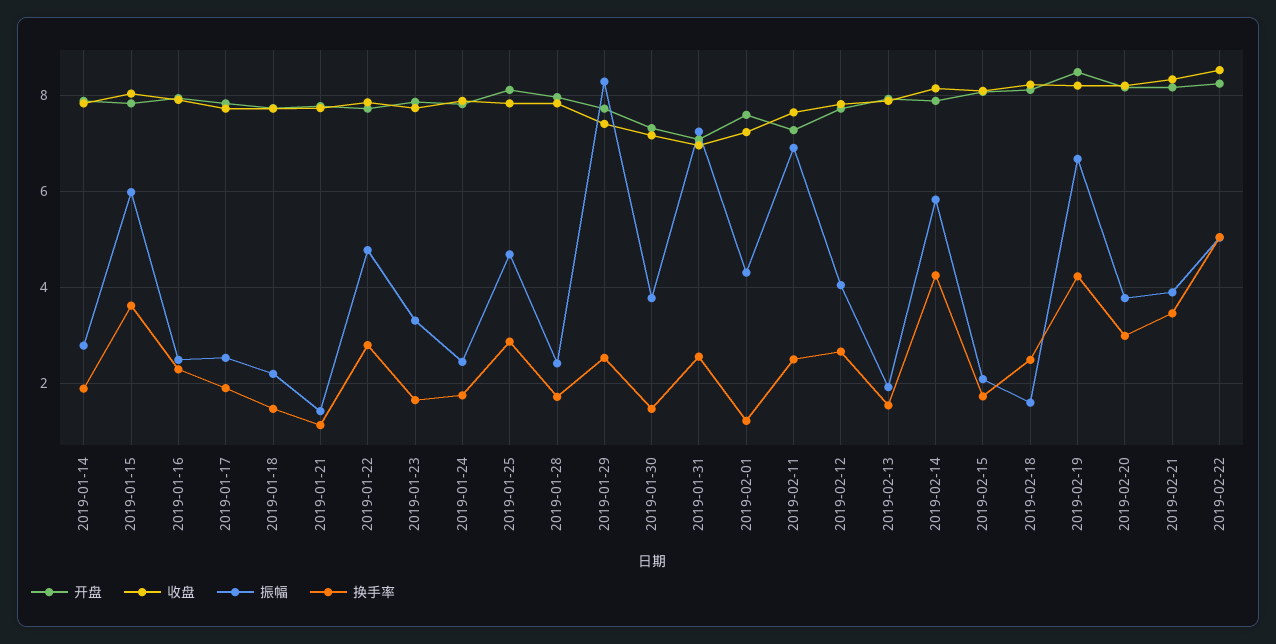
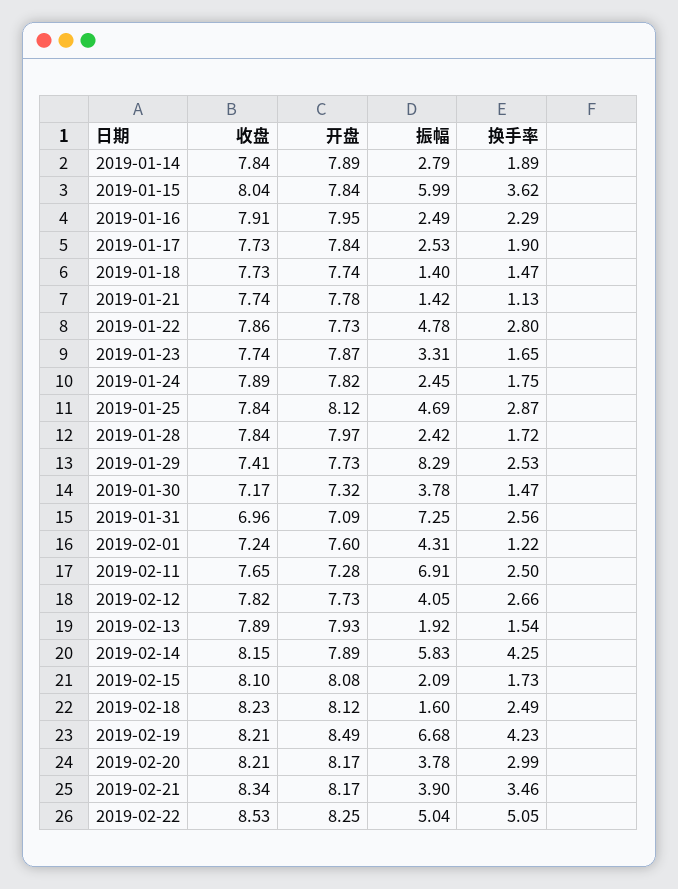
  {
    "开盘": {
      "2019-01-14": 7.89,
      "2019-01-15": 7.84,
      "2019-01-16": 7.95,
      "2019-01-17": 7.84,
      "2019-01-18": 7.74,
      "2019-01-21": 7.78,
      "2019-01-22": 7.73,
      "2019-01-23": 7.87,
      "2019-01-24": 7.82,
      "2019-01-25": 8.12,
      "2019-01-28": 7.97,
      "2019-01-29": 7.73,
      "2019-01-30": 7.32,
      "2019-01-31": 7.09,
      "2019-02-01": 7.6,
      "2019-02-11": 7.28,
      "2019-02-12": 7.73,
      "2019-02-13": 7.93,
      "2019-02-14": 7.89,
      "2019-02-15": 8.08,
      "2019-02-18": 8.12,
      "2019-02-19": 8.49,
      "2019-02-20": 8.17,
      "2019-02-21": 8.17,
      "2019-02-22": 8.25
    },
    "收盘": {
      "2019-01-14": 7.84,
      "2019-01-15": 8.04,
      "2019-01-16": 7.91,
      "2019-01-17": 7.73,
      "2019-01-18": 7.73,
      "2019-01-21": 7.74,
      "2019-01-22": 7.86,
      "2019-01-23": 7.74,
      "2019-01-24": 7.89,
      "2019-01-25": 7.84,
      "2019-01-28": 7.84,
      "2019-01-29": 7.41,
      "2019-01-30": 7.17,
      "2019-01-31": 6.96,
      "2019-02-01": 7.24,
      "2019-02-11": 7.65,
      "2019-02-12": 7.82,
      "2019-02-13": 7.89,
      "2019-02-14": 8.15,
      "2019-02-15": 8.1,
      "2019-02-18": 8.23,
      "2019-02-19": 8.21,
      "2019-02-20": 8.21,
      "2019-02-21": 8.34,
      "2019-02-22": 8.53
    },
    "振幅": {
      "2019-01-14": 2.79,
      "2019-01-15": 5.99,
      "2019-01-16": 2.49,
      "2019-01-17": 2.53,
-     "2019-01-18": 2.2,
+     "2019-01-18": 1.4,
      "2019-01-21": 1.42,
      "2019-01-22": 4.78,
      "2019-01-23": 3.31,
      "2019-01-24": 2.45,
      "2019-01-25": 4.69,
      "2019-01-28": 2.42,
      "2019-01-29": 8.29,
      "2019-01-30": 3.78,
      "2019-01-31": 7.25,
      "2019-02-01": 4.31,
      "2019-02-11": 6.91,
      "2019-02-12": 4.05,
      "2019-02-13": 1.92,
      "2019-02-14": 5.83,
      "2019-02-15": 2.09,
      "2019-02-18": 1.6,
      "2019-02-19": 6.68,
      "2019-02-20": 3.78,
      "2019-02-21": 3.9,
      "2019-02-22": 5.04
    },
    "换手率": {
      "2019-01-14": 1.89,
      "2019-01-15": 3.62,
      "2019-01-16": 2.29,
      "2019-01-17": 1.9,
      "2019-01-18": 1.47,
      "2019-01-21": 1.13,
      "2019-01-22": 2.8,
      "2019-01-23": 1.65,
      "2019-01-24": 1.75,
      "2019-01-25": 2.87,
      "2019-01-28": 1.72,
      "2019-01-29": 2.53,
      "2019-01-30": 1.47,
      "2019-01-31": 2.56,
      "2019-02-01": 1.22,
      "2019-02-11": 2.5,
      "2019-02-12": 2.66,
      "2019-02-13": 1.54,
      "2019-02-14": 4.25,
      "2019-02-15": 1.73,
      "2019-02-18": 2.49,
      "2019-02-19": 4.23,
      "2019-02-20": 2.99,
      "2019-02-21": 3.46,
      "2019-02-22": 5.05
    }
  }

